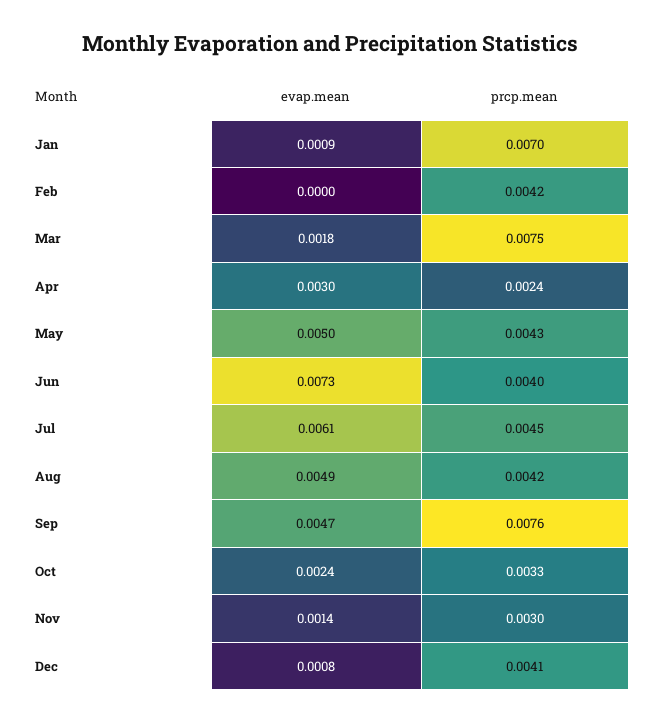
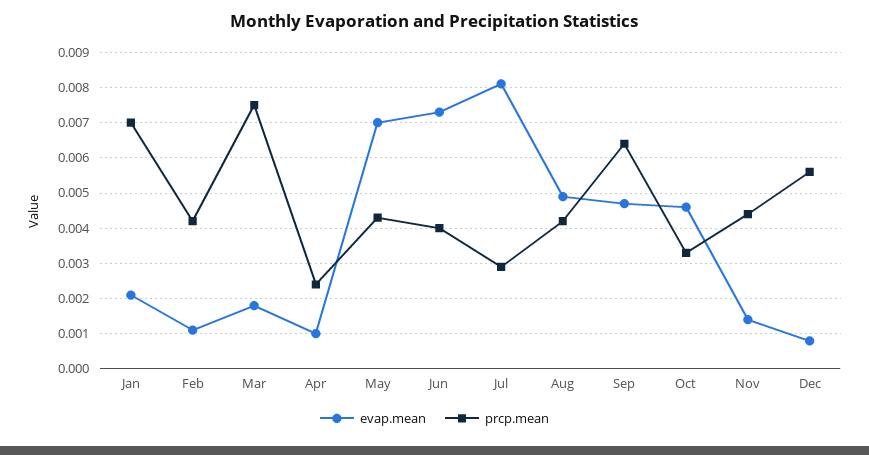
  {
    "evap.mean": {
-     "Jan": 0.0009,
+     "Jan": 0.002,
-     "Feb": 0,
+     "Feb": 0.001,
      "Mar": 0.0018,
-     "Apr": 0.003,
+     "Apr": 0.001,
-     "May": 0.005,
+     "May": 0.007,
      "Jun": 0.0073,
-     "Jul": 0.0061,
+     "Jul": 0.008,
      "Aug": 0.0049,
      "Sep": 0.0047,
-     "Oct": 0.0024,
+     "Oct": 0.0045,
      "Nov": 0.0014,
      "Dec": 0.0008
    },
    "prcp.mean": {
      "Jan": 0.007,
      "Feb": 0.0042,
      "Mar": 0.0075,
      "Apr": 0.0024,
      "May": 0.0043,
      "Jun": 0.004,
-     "Jul": 0.0045,
+     "Jul": 0.003,
      "Aug": 0.0042,
-     "Sep": 0.0076,
+     "Sep": 0.0065,
      "Oct": 0.0033,
-     "Nov": 0.003,
+     "Nov": 0.0045,
-     "Dec": 0.0041
+     "Dec": 0.0055
    }
  }

